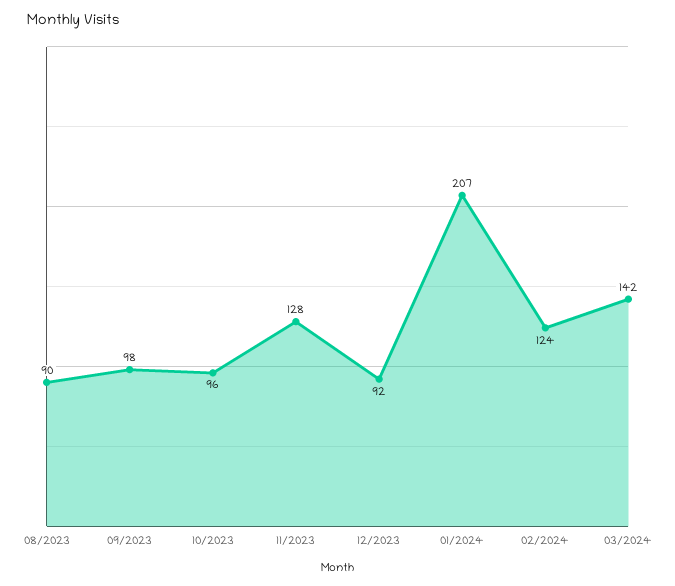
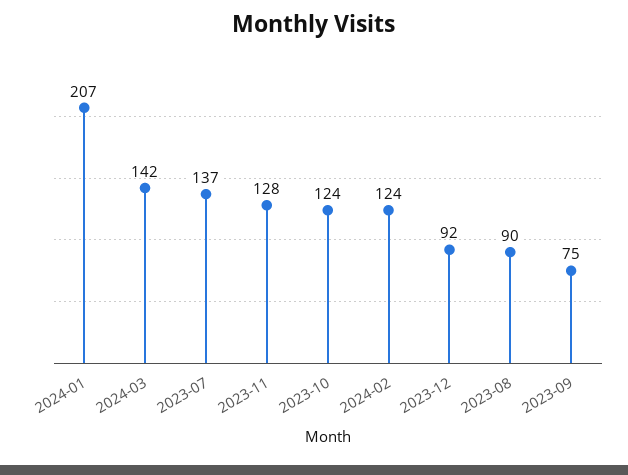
  {
    "08/2023": 90,
-   "09/2023": 98,
+   "09/2023": 75,
-   "10/2023": 96,
+   "10/2023": 124,
    "11/2023": 128,
    "12/2023": 92,
    "01/2024": 207,
    "02/2024": 124,
-   "03/2024": 142
+   "03/2024": 142,
+   "2023-07": 137
  }

